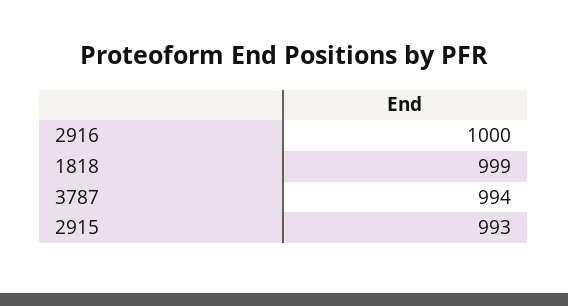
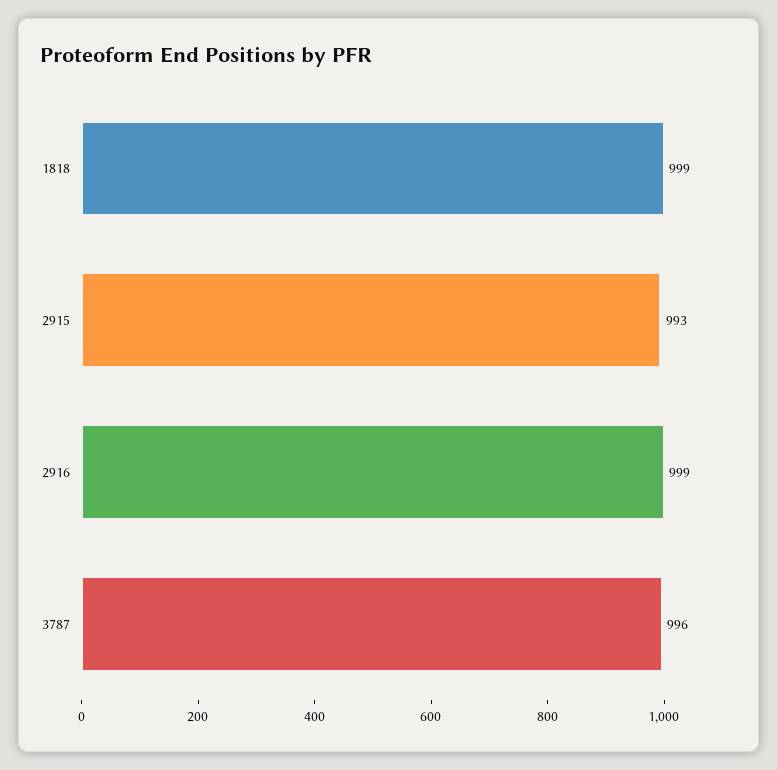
  {
-   "2916": 1000,
+   "2916": 999,
    "1818": 999,
-   "3787": 994,
+   "3787": 996,
    "2915": 993
  }

